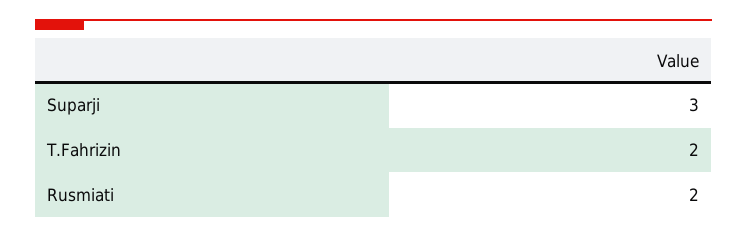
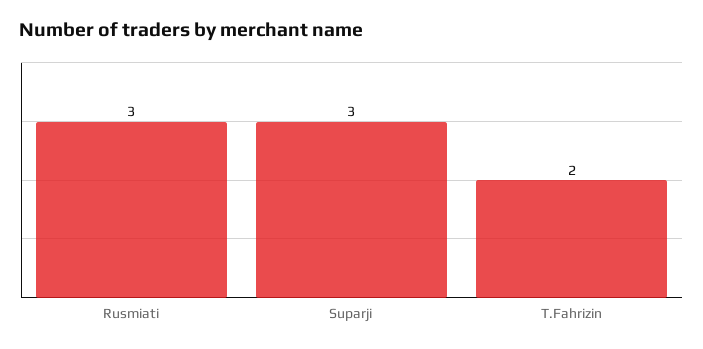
  {
    "Suparji": 3,
    "T.Fahrizin": 2,
-   "Rusmiati": 2
+   "Rusmiati": 3
  }

